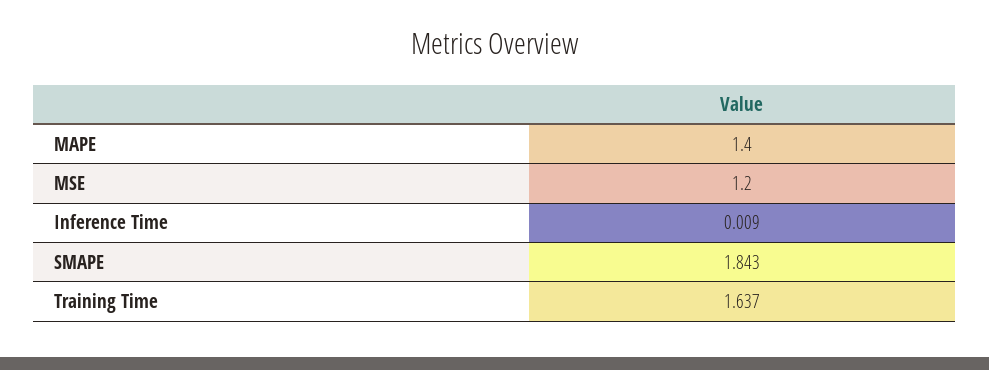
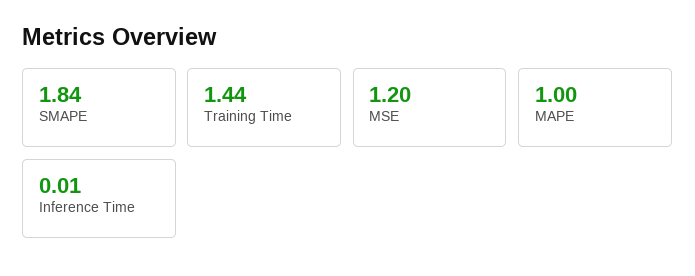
  {
-   "MAPE": 1.4,
+   "MAPE": 1,
    "MSE": 1.2,
    "Inference Time": 0.009,
    "SMAPE": 1.843,
-   "Training Time": 1.637
+   "Training Time": 1.44
  }

